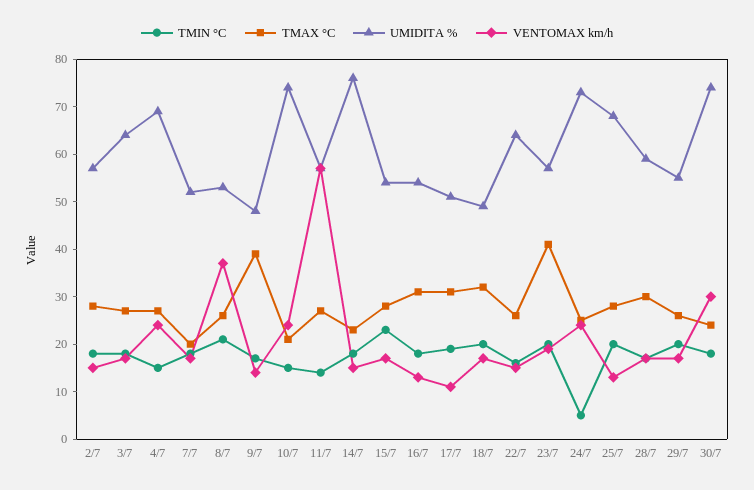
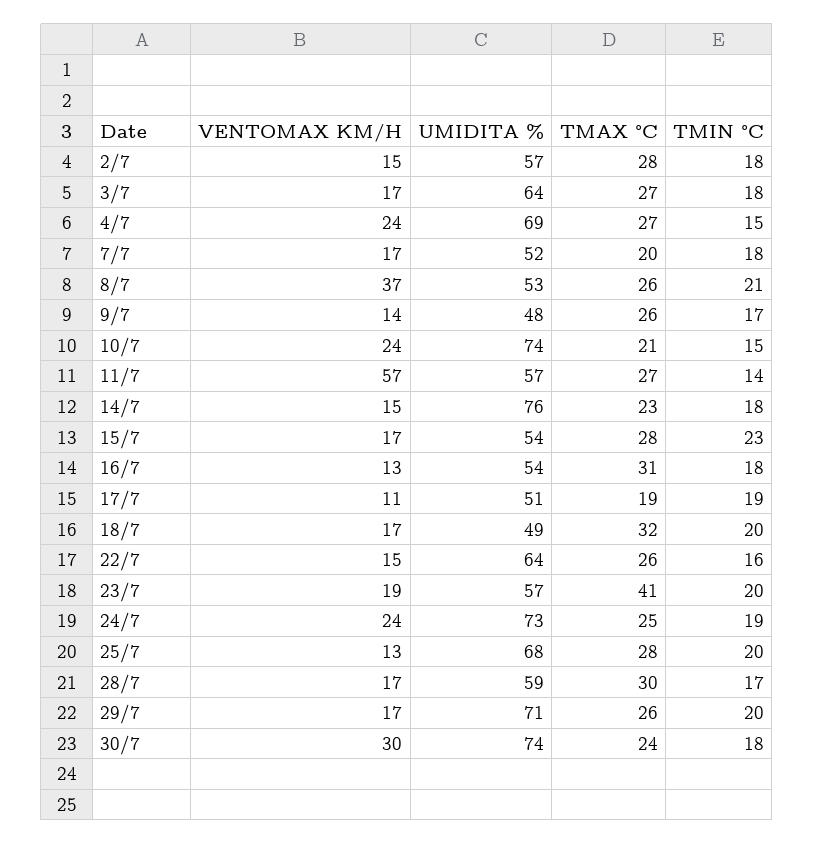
  {
    "TMIN °C": {
      "2/7": 18,
      "3/7": 18,
      "4/7": 15,
      "7/7": 18,
      "8/7": 21,
      "9/7": 17,
      "10/7": 15,
      "11/7": 14,
      "14/7": 18,
      "15/7": 23,
      "16/7": 18,
      "17/7": 19,
      "18/7": 20,
      "22/7": 16,
      "23/7": 20,
-     "24/7": 5,
+     "24/7": 19,
      "25/7": 20,
      "28/7": 17,
      "29/7": 20,
      "30/7": 18
    },
    "TMAX °C": {
      "2/7": 28,
      "3/7": 27,
      "4/7": 27,
      "7/7": 20,
      "8/7": 26,
-     "9/7": 40,
+     "9/7": 26,
      "10/7": 21,
      "11/7": 27,
      "14/7": 23,
      "15/7": 28,
      "16/7": 31,
-     "17/7": 30,
+     "17/7": 19,
      "18/7": 32,
      "22/7": 26,
      "23/7": 41,
      "24/7": 25,
      "25/7": 28,
      "28/7": 30,
      "29/7": 26,
      "30/7": 24
    },
    "UMIDITA %": {
      "2/7": 57,
      "3/7": 64,
      "4/7": 69,
      "7/7": 52,
      "8/7": 53,
      "9/7": 48,
      "10/7": 74,
      "11/7": 57,
      "14/7": 76,
      "15/7": 54,
      "16/7": 54,
      "17/7": 51,
      "18/7": 49,
      "22/7": 64,
      "23/7": 57,
      "24/7": 73,
      "25/7": 68,
      "28/7": 59,
-     "29/7": 55,
+     "29/7": 71,
      "30/7": 74
    },
    "VENTOMAX km/h": {
      "2/7": 15,
      "3/7": 17,
      "4/7": 24,
      "7/7": 17,
      "8/7": 37,
      "9/7": 14,
      "10/7": 24,
      "11/7": 57,
      "14/7": 15,
      "15/7": 17,
      "16/7": 13,
      "17/7": 11,
      "18/7": 17,
      "22/7": 15,
      "23/7": 19,
      "24/7": 24,
      "25/7": 13,
      "28/7": 17,
      "29/7": 17,
      "30/7": 30
    }
  }

